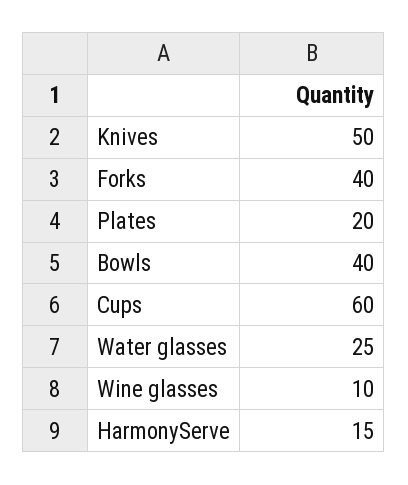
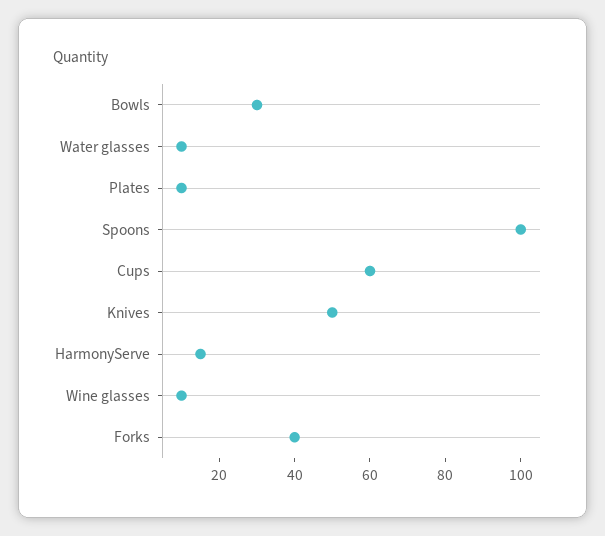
  {
    "Knives": 50,
    "Forks": 40,
-   "Plates": 20,
+   "Plates": 10,
-   "Bowls": 40,
+   "Bowls": 30,
    "Cups": 60,
-   "Water glasses": 25,
+   "Water glasses": 10,
    "Wine glasses": 10,
-   "HarmonyServe": 15
+   "HarmonyServe": 15,
+   "Spoons": 100
  }

